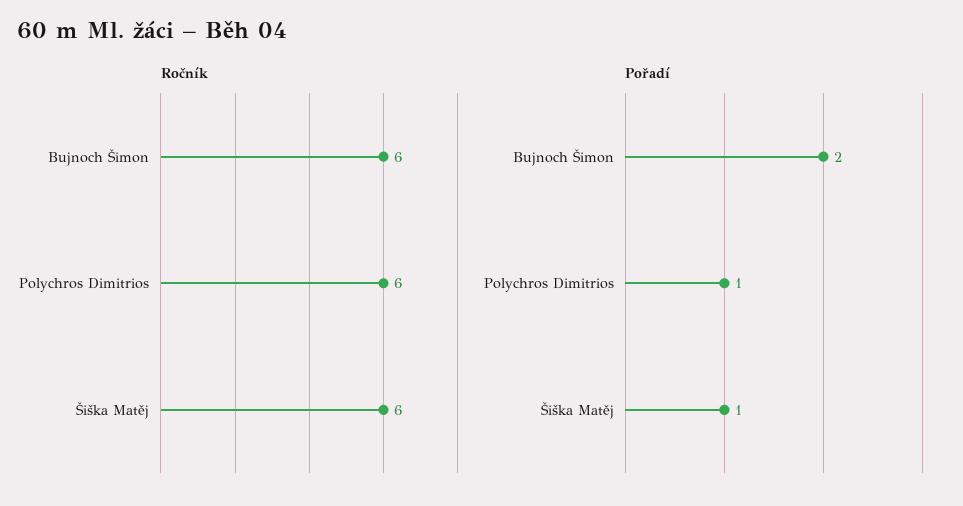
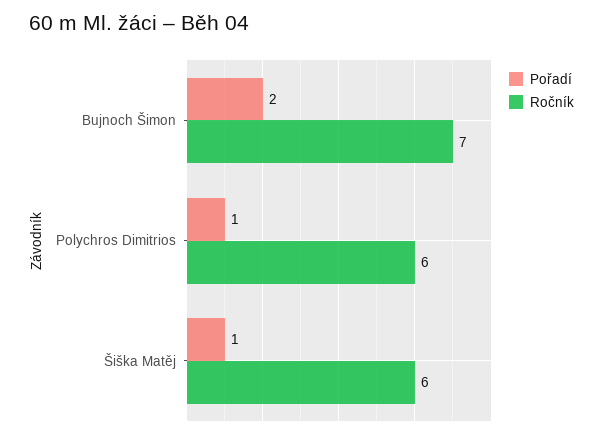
  {
    "Ročník": {
-     "Bujnoch Šimon": 6,
+     "Bujnoch Šimon": 7,
      "Polychros Dimitrios": 6,
      "Šiška Matěj": 6
    },
    "Pořadí": {
      "Bujnoch Šimon": 2,
      "Polychros Dimitrios": 1,
      "Šiška Matěj": 1
    }
  }

